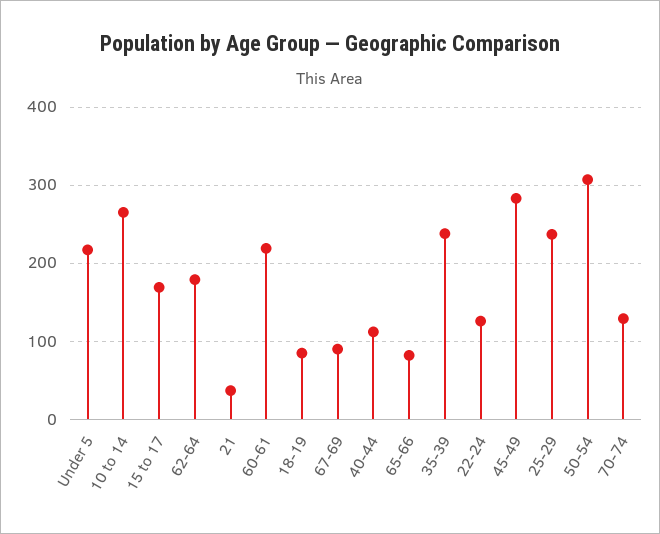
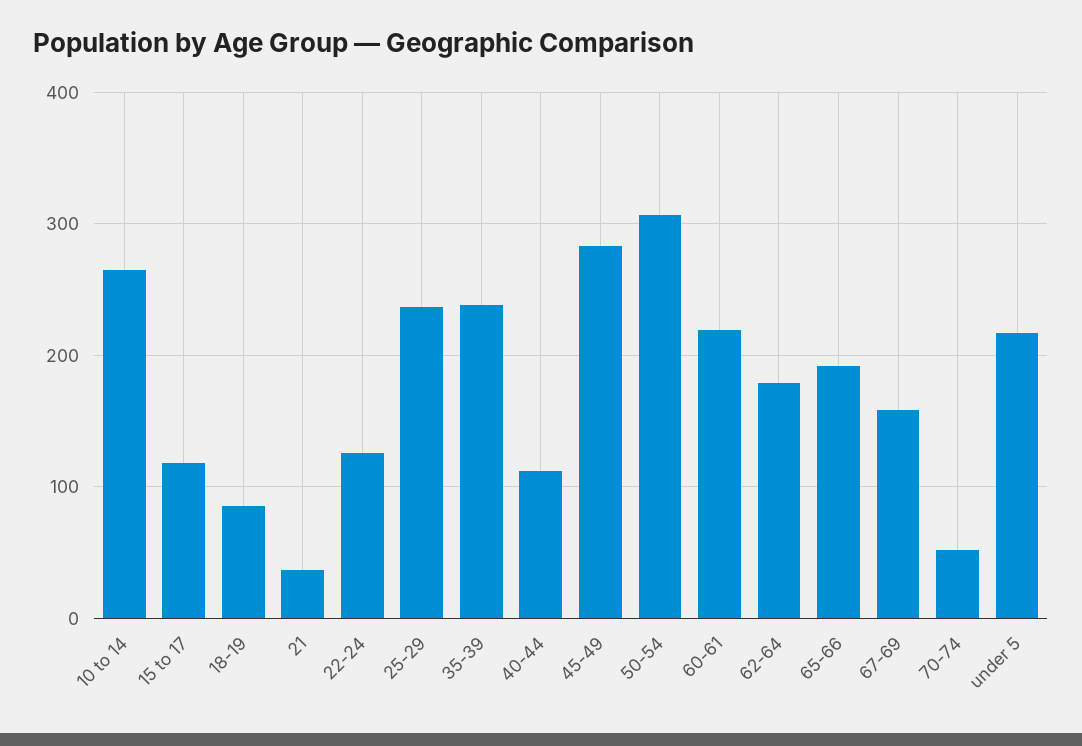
  {
    "Under 5": 220,
    "10 to 14": 270,
-   "15 to 17": 170,
+   "15 to 17": 120,
    "62-64": 180,
    "21": 40,
    "60-61": 220,
    "18-19": 90,
-   "67-69": 90,
+   "67-69": 160,
    "40-44": 110,
-   "65-66": 80,
+   "65-66": 190,
    "35-39": 240,
    "22-24": 130,
    "45-49": 280,
    "25-29": 240,
    "50-54": 310,
-   "70-74": 130
+   "70-74": 50
  }

